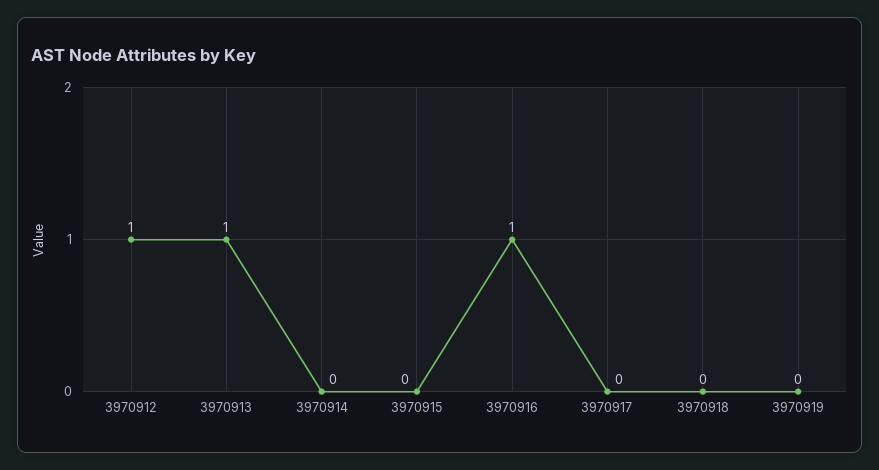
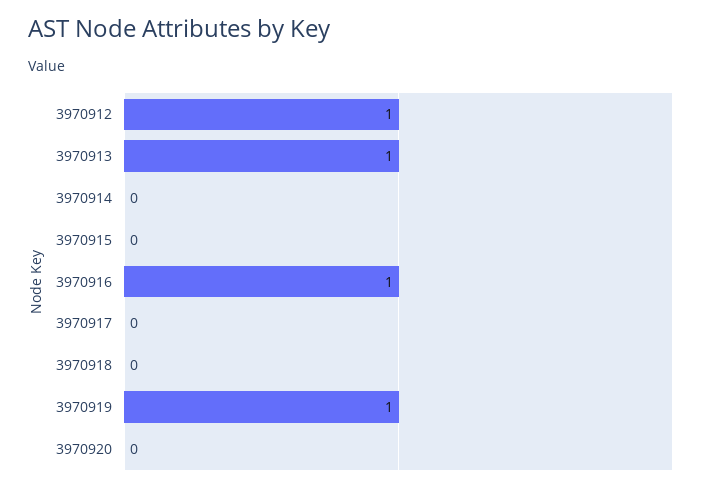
  {
    "3970912": 1,
    "3970913": 1,
    "3970914": 0,
    "3970915": 0,
    "3970916": 1,
    "3970917": 0,
    "3970918": 0,
-   "3970919": 0
+   "3970919": 1,
+   "3970920": 0
  }

